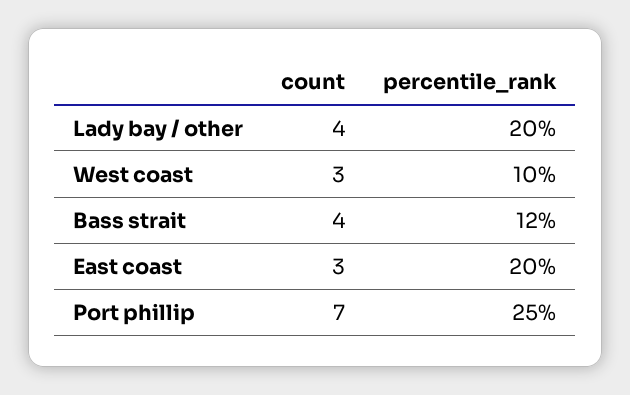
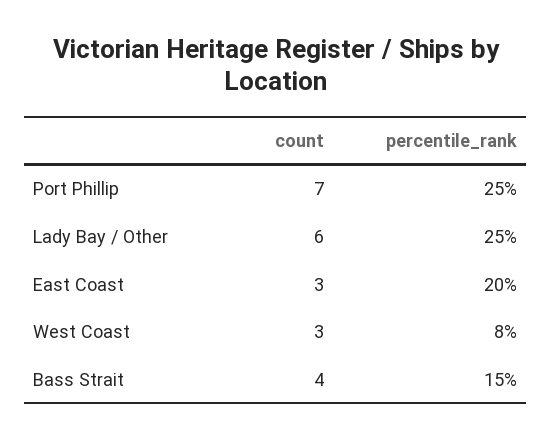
  {
    "count": {
-     "Lady bay / other": 4,
+     "Lady bay / other": 6,
      "West coast": 3,
      "Bass strait": 4,
      "East coast": 3,
      "Port phillip": 7
    },
    "percentile_rank": {
-     "Lady bay / other": 20,
+     "Lady bay / other": 25,
-     "West coast": 10,
+     "West coast": 8,
-     "Bass strait": 12,
+     "Bass strait": 15,
      "East coast": 20,
      "Port phillip": 25
    }
  }

